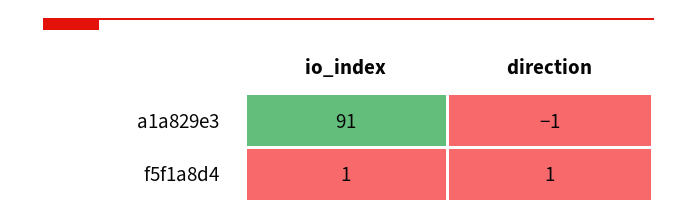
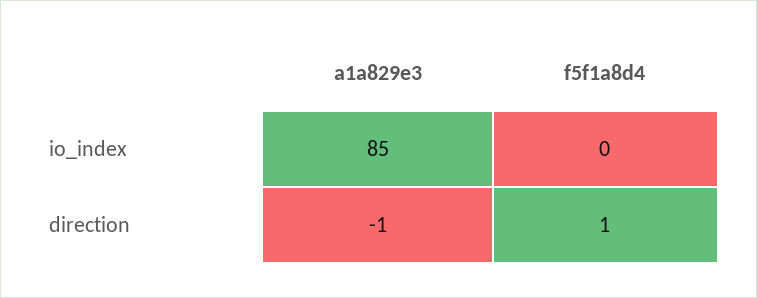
  {
    "io_index": {
-     "a1a829e3": 91,
+     "a1a829e3": 85,
-     "f5f1a8d4": 1
+     "f5f1a8d4": 0
    },
    "direction": {
      "a1a829e3": -1,
      "f5f1a8d4": 1
    }
  }

